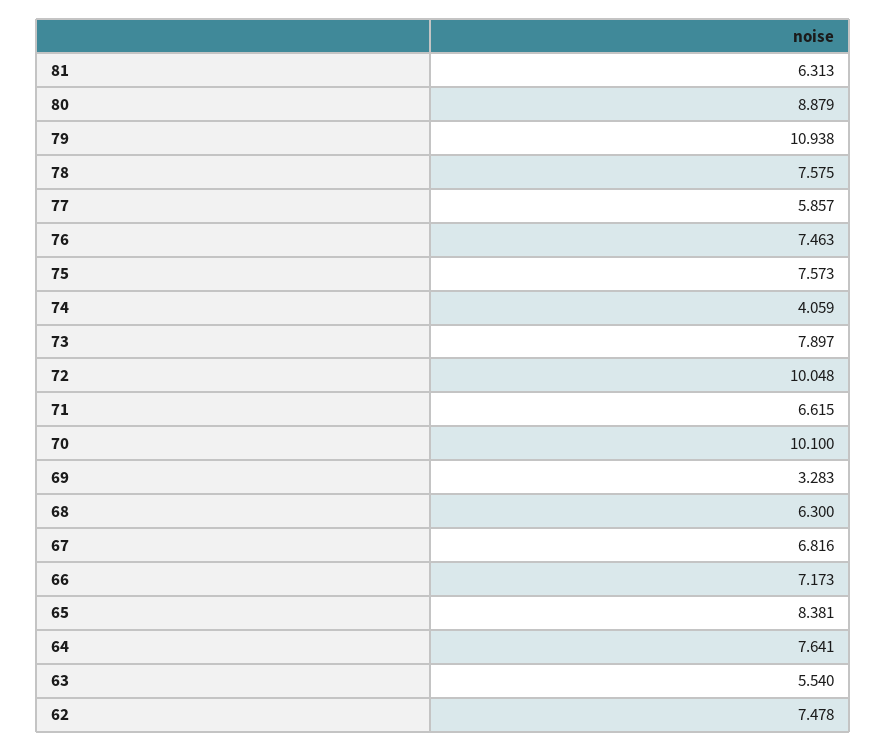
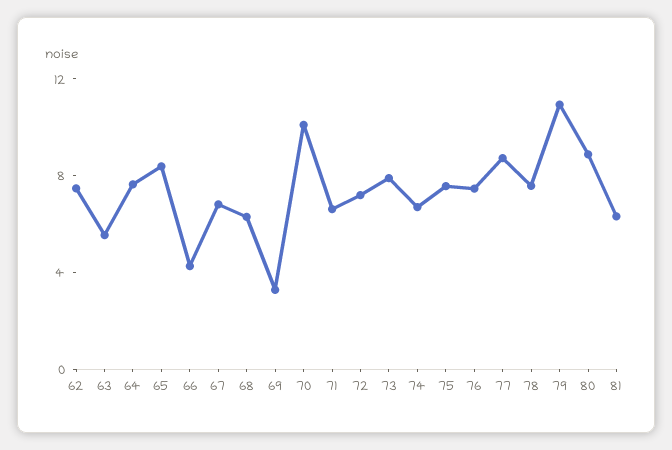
  {
    "81": 6.313,
    "80": 8.879,
    "79": 10.938,
    "78": 7.575,
-   "77": 5.857,
+   "77": 9,
    "76": 7.463,
    "75": 7.573,
-   "74": 4.059,
+   "74": 7,
    "73": 7.897,
-   "72": 10.048,
+   "72": 7,
    "71": 6.615,
    "70": 10.1,
    "69": 3.283,
    "68": 6.3,
    "67": 6.816,
-   "66": 7.173,
+   "66": 4,
    "65": 8.381,
    "64": 7.641,
    "63": 5.54,
    "62": 7.478
  }

